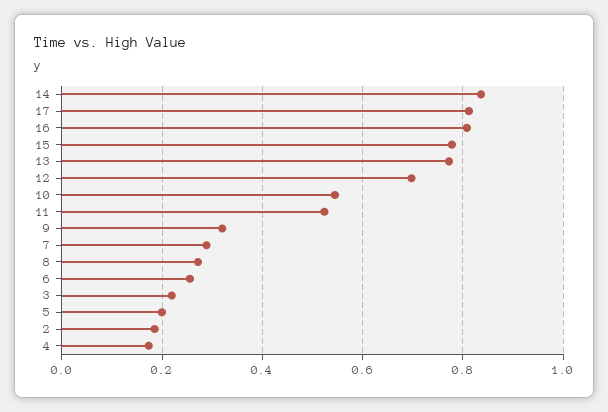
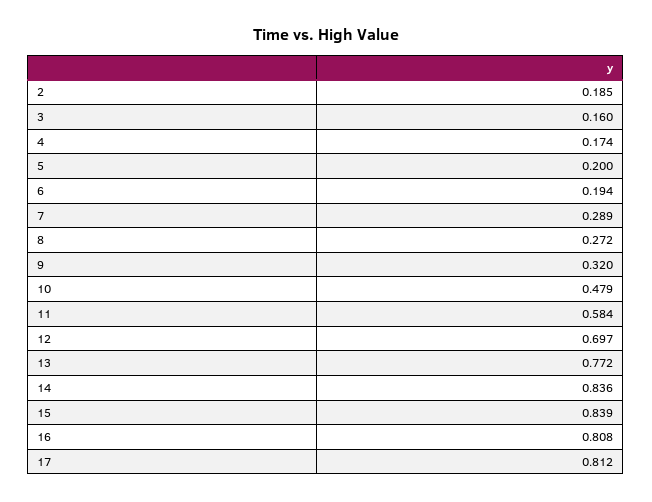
  {
    "14": 0.836,
    "17": 0.812,
    "16": 0.808,
-   "15": 0.78,
+   "15": 0.839,
    "13": 0.772,
    "12": 0.697,
-   "10": 0.54,
+   "10": 0.479,
-   "11": 0.52,
+   "11": 0.584,
    "9": 0.32,
    "7": 0.289,
    "8": 0.272,
-   "6": 0.26,
+   "6": 0.194,
-   "3": 0.22,
+   "3": 0.16,
    "5": 0.2,
    "2": 0.185,
    "4": 0.174
  }

